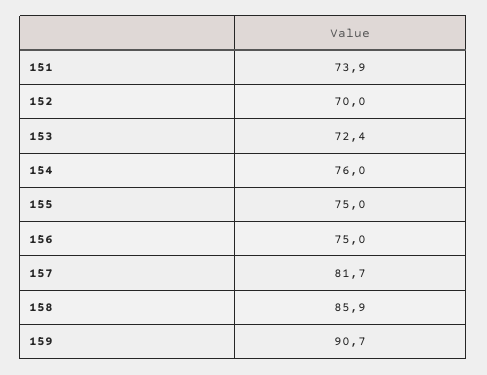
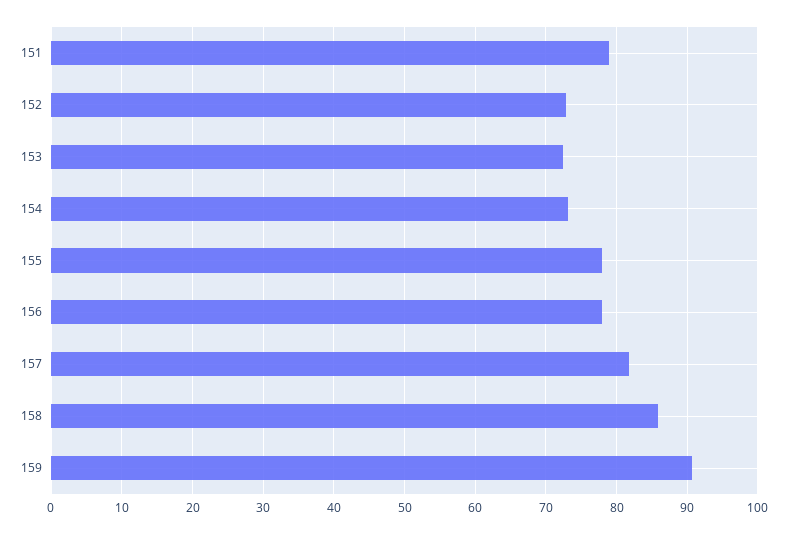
  {
-   "151": 73.9,
+   "151": 79,
-   "152": 70,
+   "152": 73,
    "153": 72.4,
-   "154": 76,
+   "154": 73,
-   "155": 75,
+   "155": 78,
-   "156": 75,
+   "156": 78,
    "157": 81.7,
    "158": 85.9,
    "159": 90.7
  }

